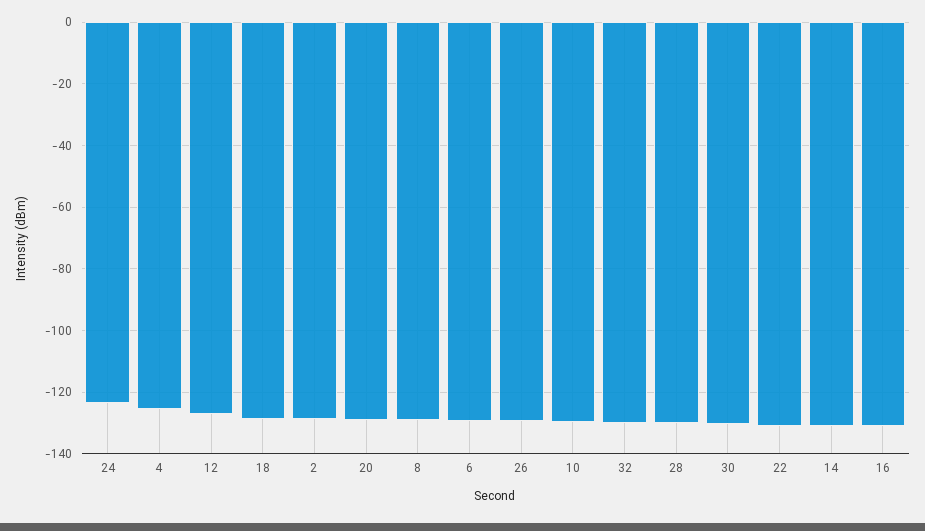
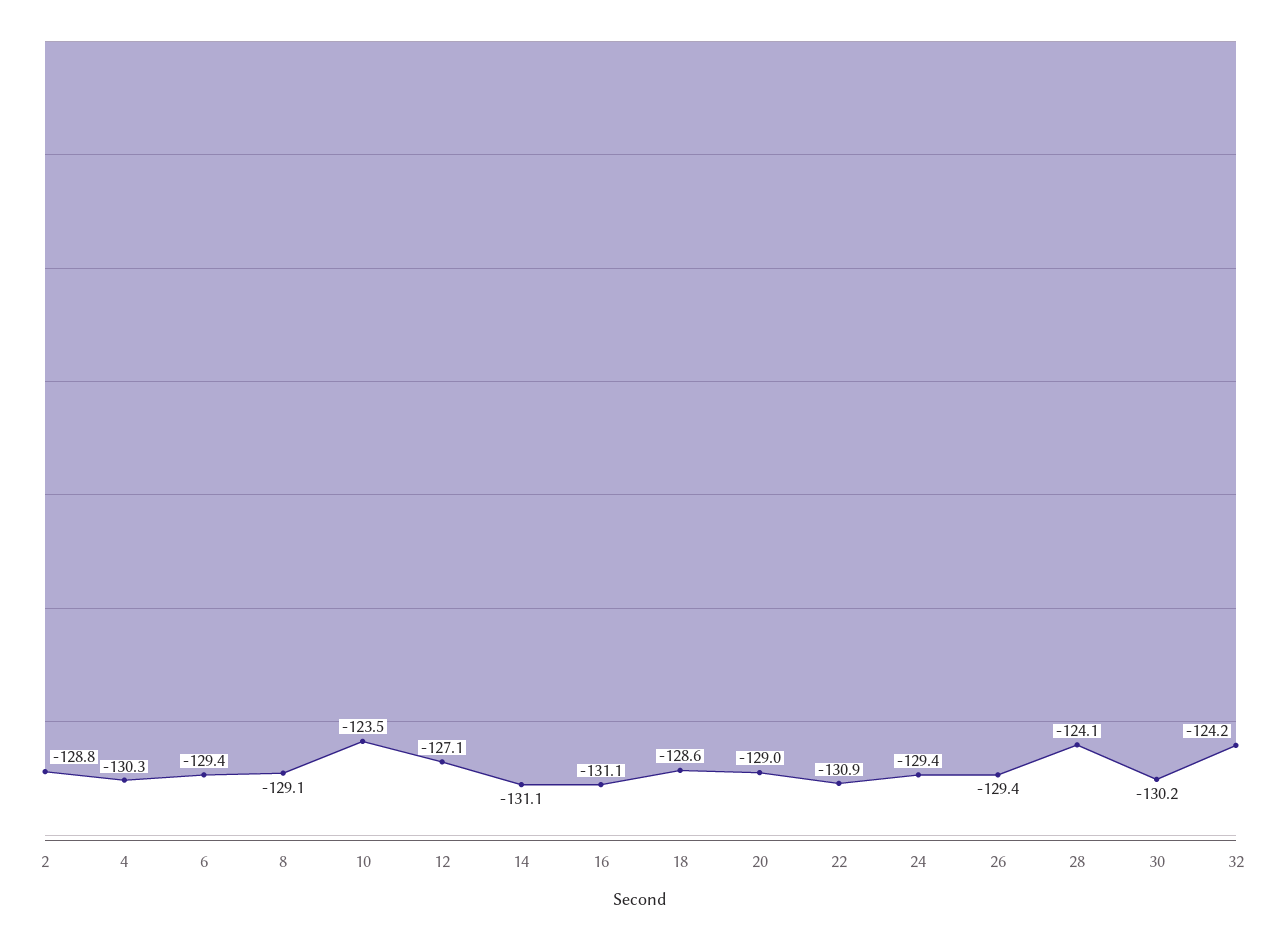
  {
-   "24": -124,
+   "24": -129.4,
-   "4": -126,
+   "4": -130.3,
    "12": -127.1,
    "18": -128.6,
    "2": -128.8,
    "20": -129,
    "8": -129.1,
    "6": -129.4,
    "26": -129.4,
-   "10": -130,
+   "10": -123.5,
-   "32": -130,
+   "32": -124.2,
-   "28": -130,
+   "28": -124.1,
    "30": -130.2,
    "22": -130.9,
    "14": -131.1,
    "16": -131.1
  }

